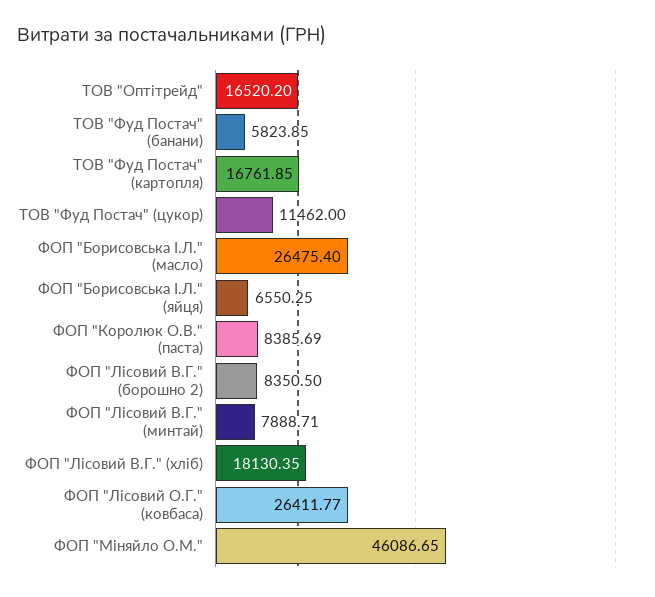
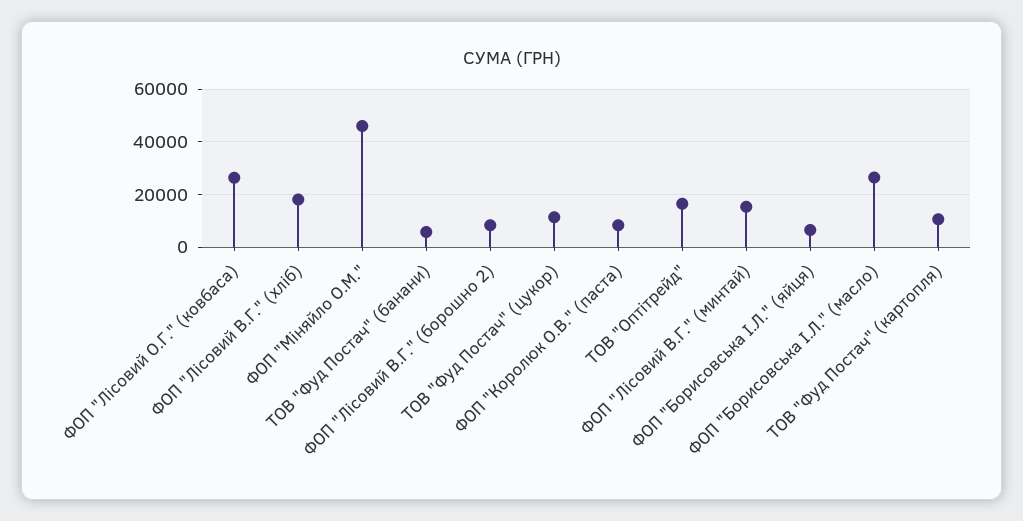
  {
    "ТОВ \"Оптітрейд\"": 16520.2,
    "ТОВ \"Фуд Постач\" (банани)": 5823.85,
-   "ТОВ \"Фуд Постач\" (картопля)": 16761.85,
+   "ТОВ \"Фуд Постач\" (картопля)": 10000,
    "ТОВ \"Фуд Постач\" (цукор)": 11462,
    "ФОП \"Борисовська І.Л.\" (масло)": 26475.4,
    "ФОП \"Борисовська І.Л.\" (яйця)": 6550.25,
    "ФОП \"Королюк О.В.\" (паста)": 8385.69,
    "ФОП \"Лісовий В.Г.\" (борошно 2)": 8350.5,
-   "ФОП \"Лісовий В.Г.\" (минтай)": 7888.71,
+   "ФОП \"Лісовий В.Г.\" (минтай)": 15000,
    "ФОП \"Лісовий В.Г.\" (хліб)": 18130.35,
    "ФОП \"Лісовий О.Г.\" (ковбаса)": 26411.77,
    "ФОП \"Міняйло О.М.\"": 46086.65
  }

